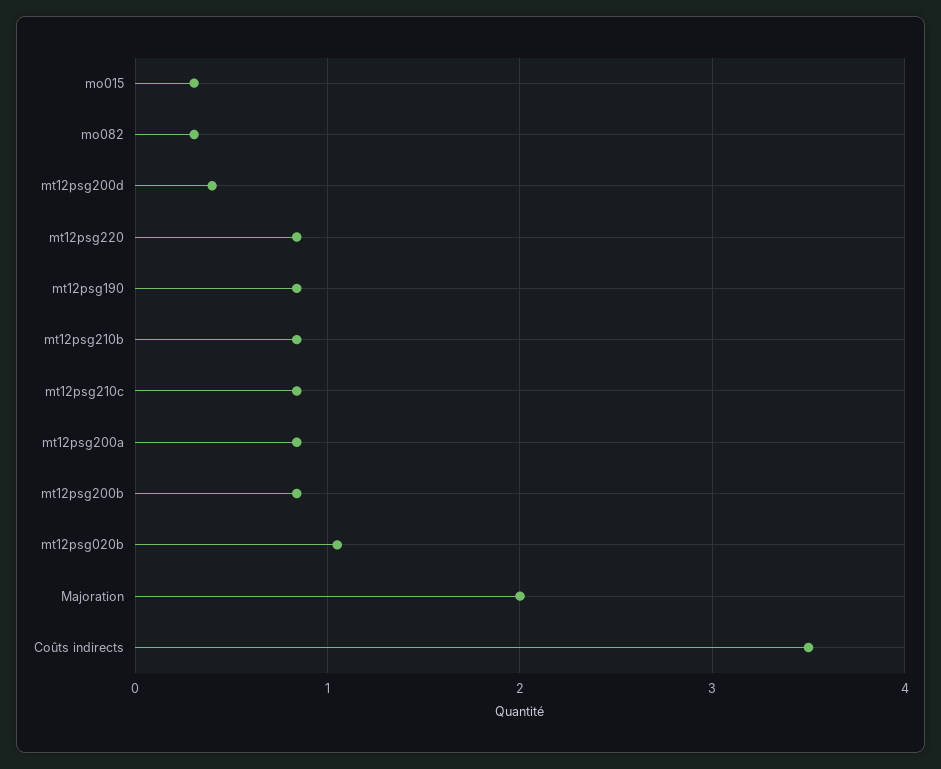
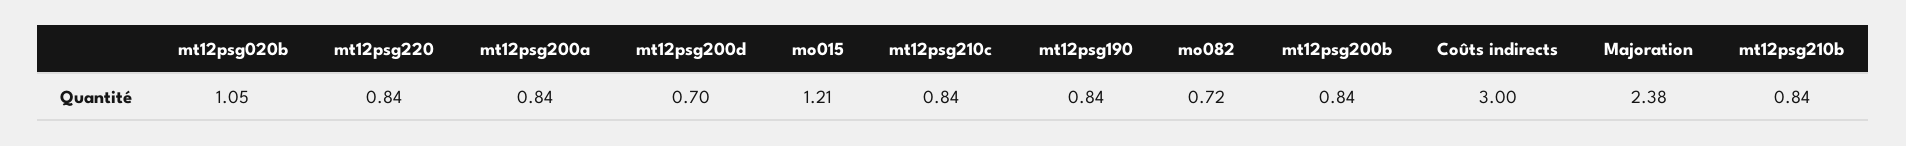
  {
-   "mo015": 0.3,
+   "mo015": 1.21,
-   "mo082": 0.3,
+   "mo082": 0.72,
-   "mt12psg200d": 0.4,
+   "mt12psg200d": 0.7,
    "mt12psg220": 0.84,
    "mt12psg190": 0.84,
    "mt12psg210b": 0.84,
    "mt12psg210c": 0.84,
    "mt12psg200a": 0.84,
    "mt12psg200b": 0.84,
    "mt12psg020b": 1.05,
-   "Majoration": 2,
+   "Majoration": 2.38,
-   "Coûts indirects": 3.5
+   "Coûts indirects": 3
  }

